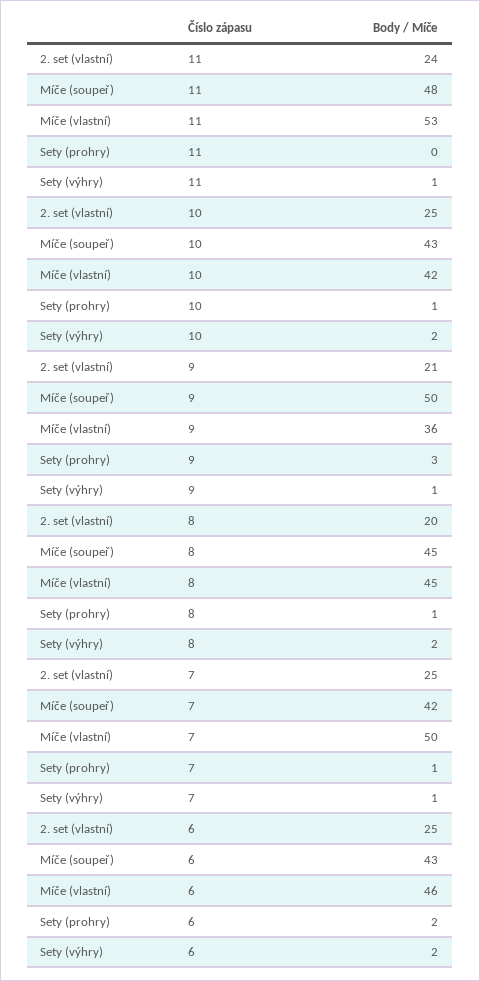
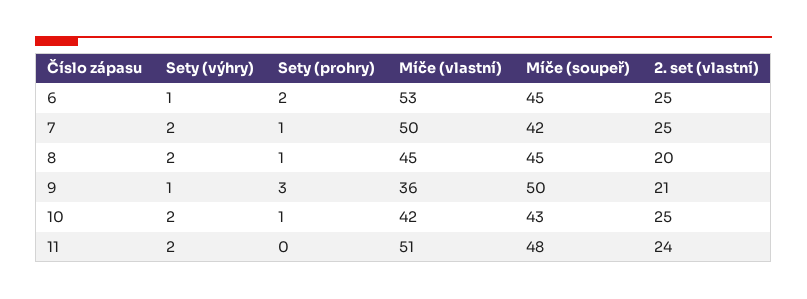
  {
    "2. set (vlastní)": {
      "11": 24,
      "10": 25,
      "9": 21,
      "8": 20,
      "7": 25,
      "6": 25
    },
    "Míče (soupeř)": {
      "11": 48,
      "10": 43,
      "9": 50,
      "8": 45,
      "7": 42,
-     "6": 43
+     "6": 45
    },
    "Míče (vlastní)": {
-     "11": 53,
+     "11": 51,
      "10": 42,
      "9": 36,
      "8": 45,
      "7": 50,
-     "6": 46
+     "6": 53
    },
    "Sety (prohry)": {
      "11": 0,
      "10": 1,
      "9": 3,
      "8": 1,
      "7": 1,
      "6": 2
    },
    "Sety (výhry)": {
-     "11": 1,
+     "11": 2,
      "10": 2,
      "9": 1,
      "8": 2,
-     "7": 1,
+     "7": 2,
-     "6": 2
+     "6": 1
    }
  }

